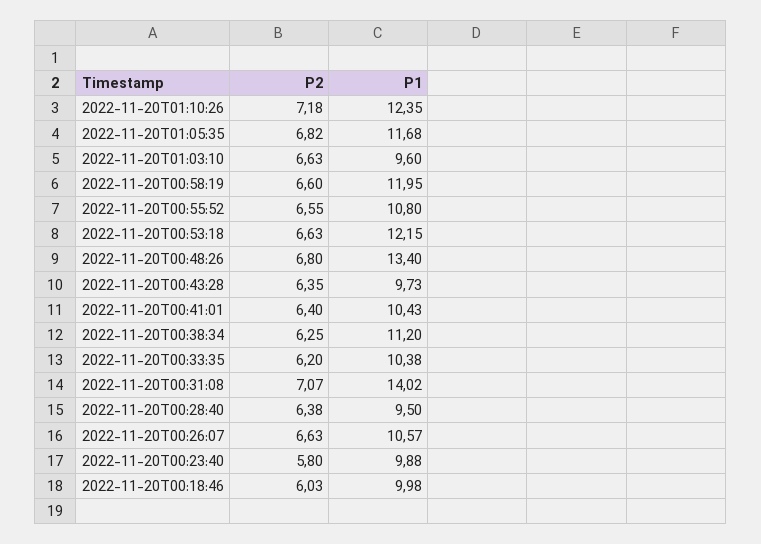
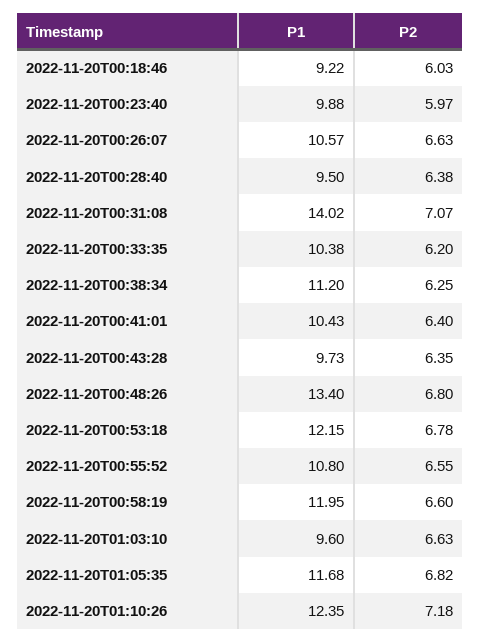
  {
    "P2": {
      "2022-11-20T01:10:26": 7.18,
      "2022-11-20T01:05:35": 6.82,
      "2022-11-20T01:03:10": 6.63,
      "2022-11-20T00:58:19": 6.6,
      "2022-11-20T00:55:52": 6.55,
-     "2022-11-20T00:53:18": 6.63,
+     "2022-11-20T00:53:18": 6.78,
      "2022-11-20T00:48:26": 6.8,
      "2022-11-20T00:43:28": 6.35,
      "2022-11-20T00:41:01": 6.4,
      "2022-11-20T00:38:34": 6.25,
      "2022-11-20T00:33:35": 6.2,
      "2022-11-20T00:31:08": 7.07,
      "2022-11-20T00:28:40": 6.38,
      "2022-11-20T00:26:07": 6.63,
-     "2022-11-20T00:23:40": 5.8,
+     "2022-11-20T00:23:40": 5.97,
      "2022-11-20T00:18:46": 6.03
    },
    "P1": {
      "2022-11-20T01:10:26": 12.35,
      "2022-11-20T01:05:35": 11.68,
      "2022-11-20T01:03:10": 9.6,
      "2022-11-20T00:58:19": 11.95,
      "2022-11-20T00:55:52": 10.8,
      "2022-11-20T00:53:18": 12.15,
      "2022-11-20T00:48:26": 13.4,
      "2022-11-20T00:43:28": 9.73,
      "2022-11-20T00:41:01": 10.43,
      "2022-11-20T00:38:34": 11.2,
      "2022-11-20T00:33:35": 10.38,
      "2022-11-20T00:31:08": 14.02,
      "2022-11-20T00:28:40": 9.5,
      "2022-11-20T00:26:07": 10.57,
      "2022-11-20T00:23:40": 9.88,
-     "2022-11-20T00:18:46": 9.98
+     "2022-11-20T00:18:46": 9.22
    }
  }

